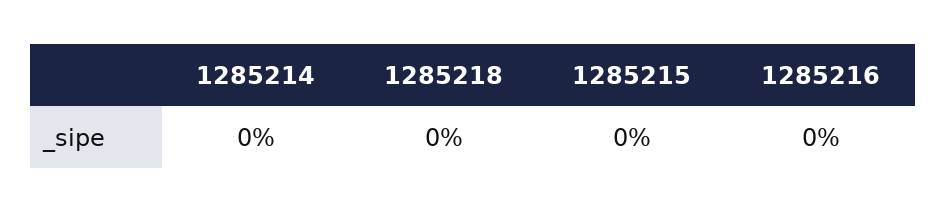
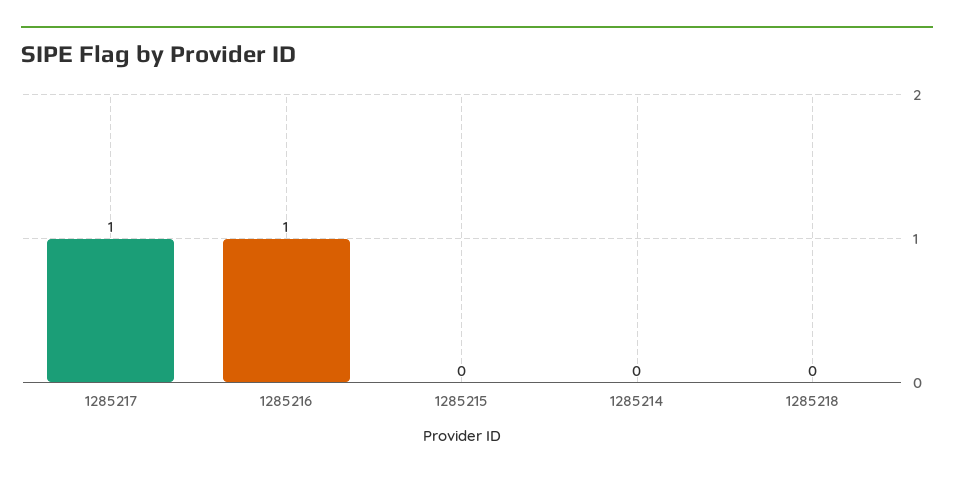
  {
    "1285214": 0,
    "1285218": 0,
    "1285215": 0,
-   "1285216": 0
+   "1285216": 1,
+   "1285217": 1
  }

